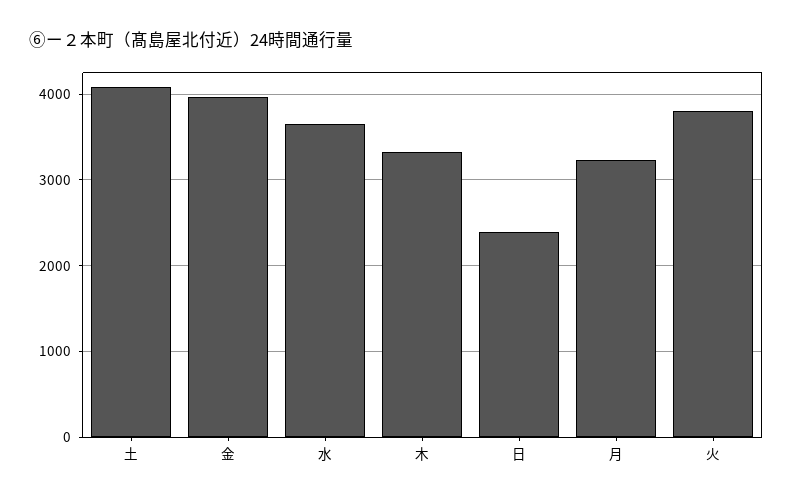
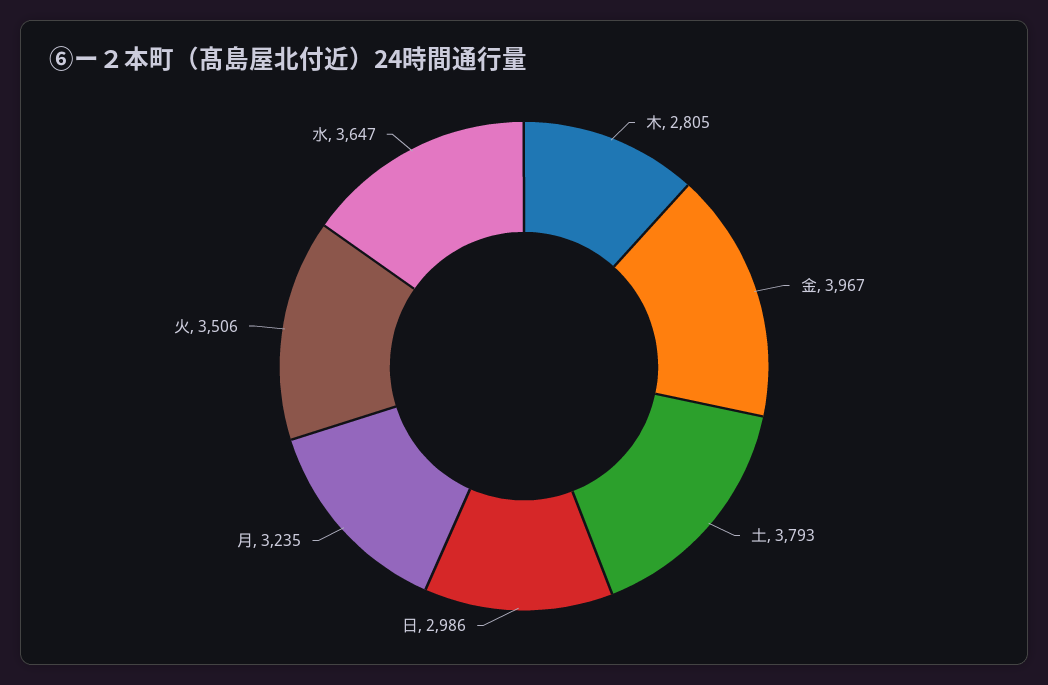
  {
-   "土": 4100,
+   "土": 3793,
    "金": 3967,
    "水": 3647,
-   "木": 3300,
+   "木": 2805,
-   "日": 2400,
+   "日": 2986,
    "月": 3235,
-   "火": 3800
+   "火": 3506
  }

